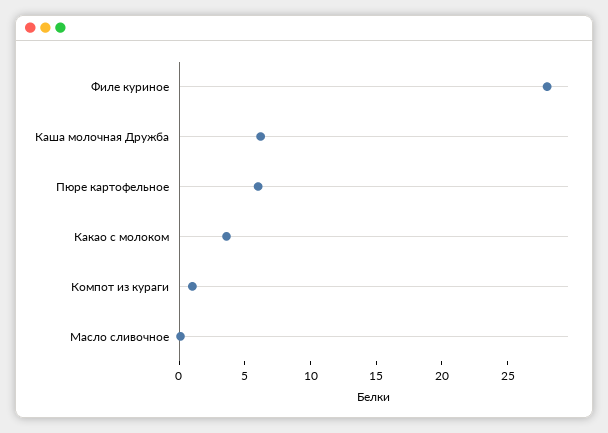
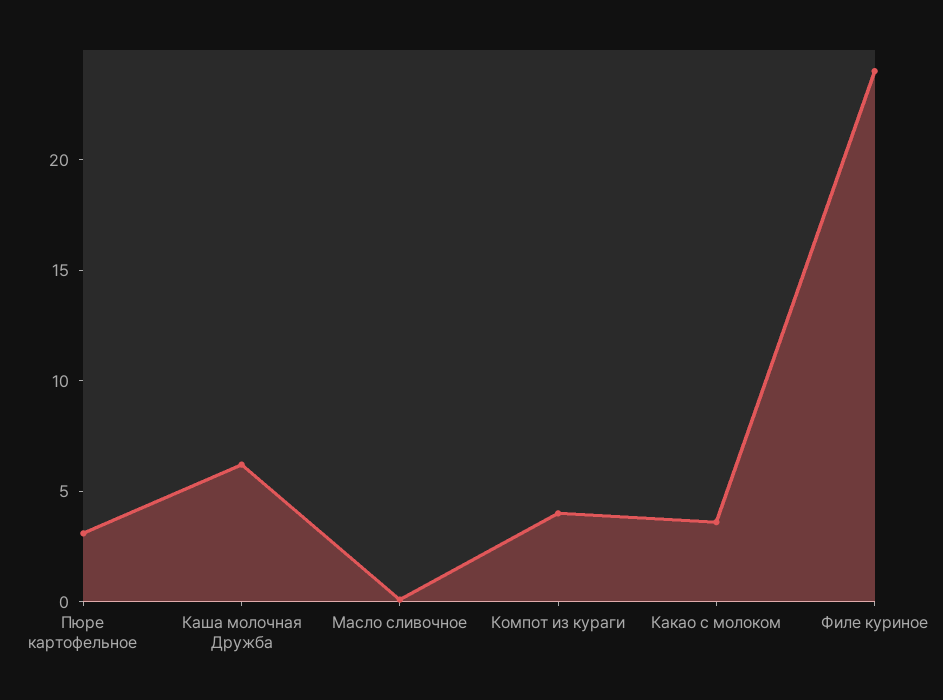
  {
-   "Филе куриное": 28,
+   "Филе куриное": 24,
    "Каша молочная Дружба": 6,
-   "Пюре картофельное": 6,
+   "Пюре картофельное": 3,
    "Какао с молоком": 4,
-   "Компот из кураги": 1,
+   "Компот из кураги": 4,
    "Масло сливочное": 0
  }

